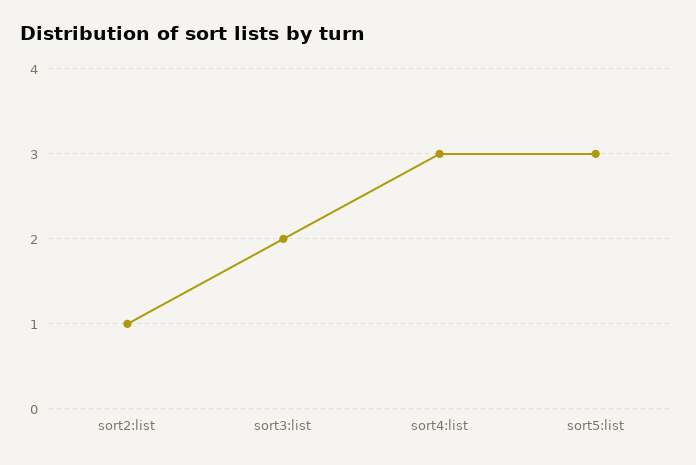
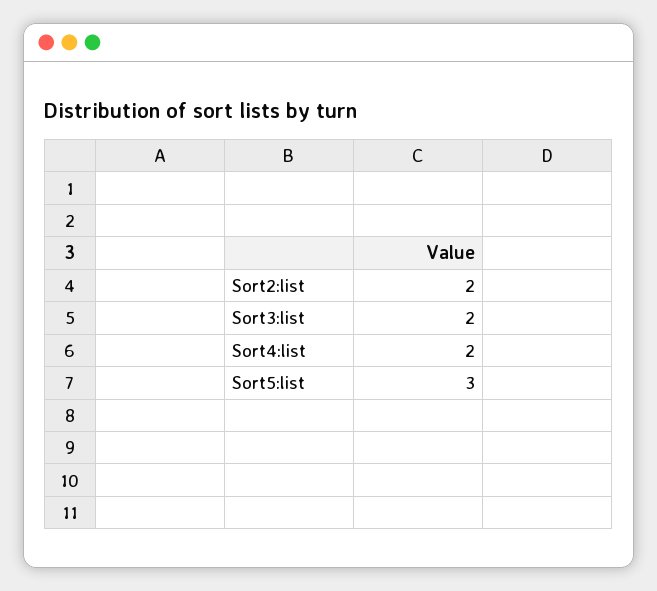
  {
-   "sort2:list": 1,
+   "sort2:list": 2,
    "sort3:list": 2,
-   "sort4:list": 3,
+   "sort4:list": 2,
    "sort5:list": 3
  }

